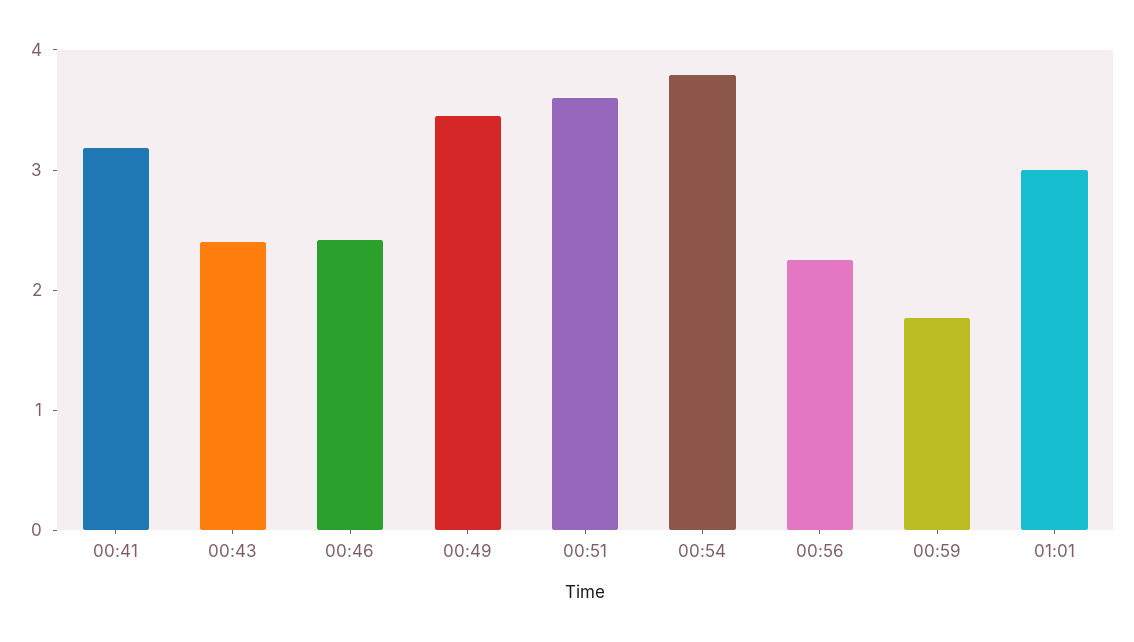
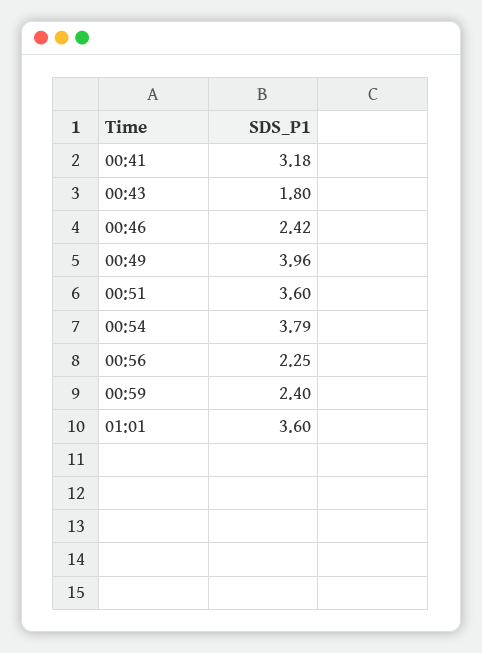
  {
    "00:41": 3.18,
-   "00:43": 2.4,
+   "00:43": 1.8,
    "00:46": 2.42,
-   "00:49": 3.4,
+   "00:49": 3.96,
    "00:51": 3.6,
    "00:54": 3.79,
    "00:56": 2.25,
-   "00:59": 1.8,
+   "00:59": 2.4,
-   "01:01": 3
+   "01:01": 3.6
  }

